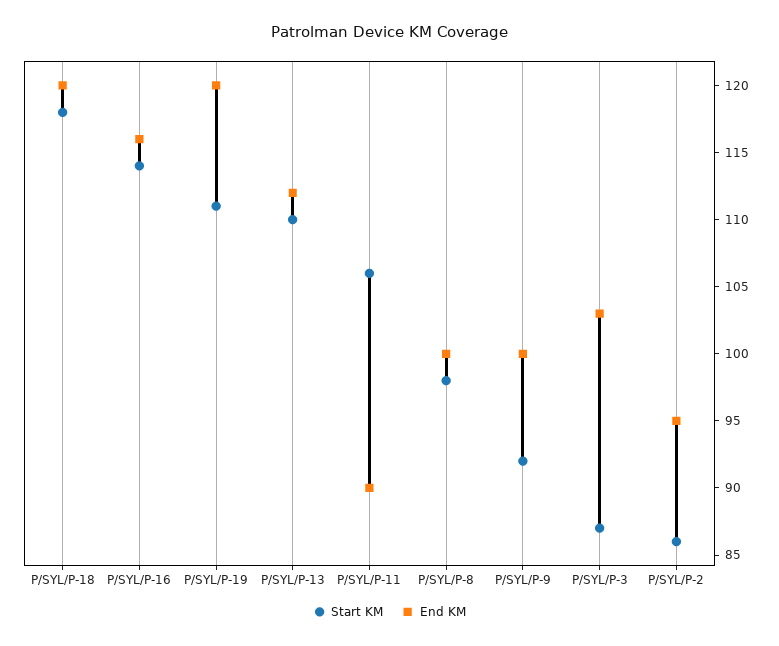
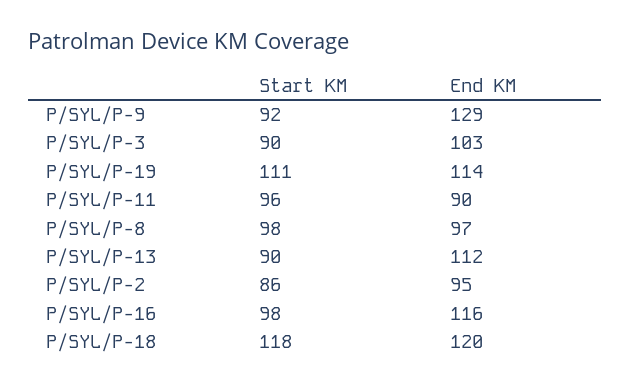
  {
    "Start KM": {
      "P/SYL/P-18": 118,
-     "P/SYL/P-16": 114,
+     "P/SYL/P-16": 98,
      "P/SYL/P-19": 111,
-     "P/SYL/P-13": 110,
+     "P/SYL/P-13": 90,
-     "P/SYL/P-11": 106,
+     "P/SYL/P-11": 96,
      "P/SYL/P-8": 98,
      "P/SYL/P-9": 92,
-     "P/SYL/P-3": 87,
+     "P/SYL/P-3": 90,
      "P/SYL/P-2": 86
    },
    "End KM": {
      "P/SYL/P-18": 120,
      "P/SYL/P-16": 116,
-     "P/SYL/P-19": 120,
+     "P/SYL/P-19": 114,
      "P/SYL/P-13": 112,
      "P/SYL/P-11": 90,
-     "P/SYL/P-8": 100,
+     "P/SYL/P-8": 97,
-     "P/SYL/P-9": 100,
+     "P/SYL/P-9": 129,
      "P/SYL/P-3": 103,
      "P/SYL/P-2": 95
    }
  }

